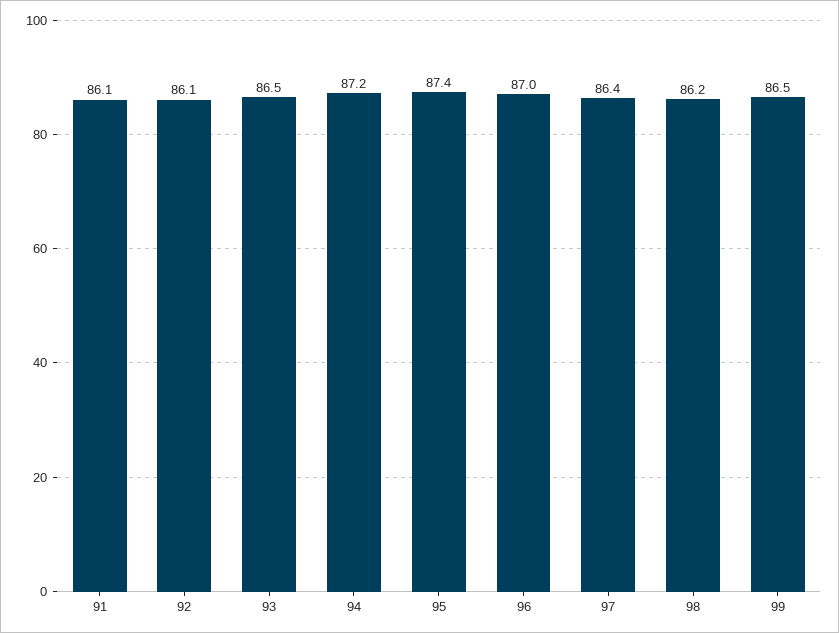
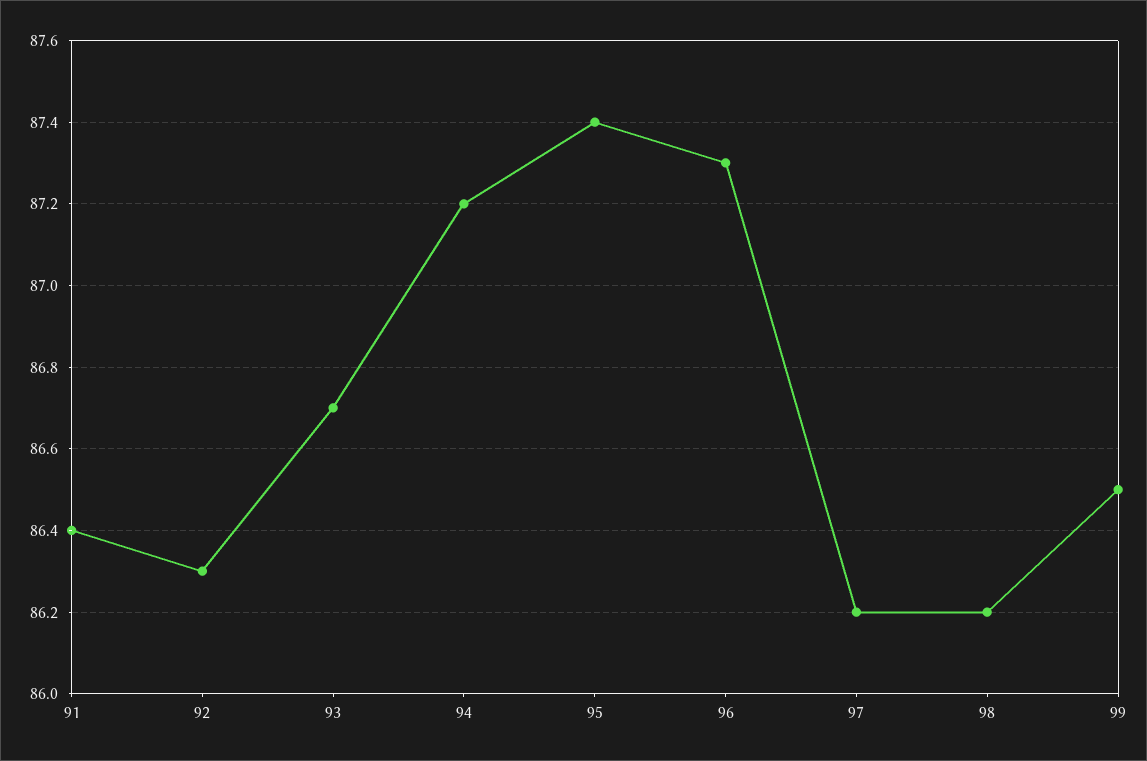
  {
-   "91": 86.1,
+   "91": 86.4,
-   "92": 86.1,
+   "92": 86.3,
-   "93": 86.5,
+   "93": 86.7,
    "94": 87.2,
    "95": 87.4,
-   "96": 87,
+   "96": 87.3,
-   "97": 86.4,
+   "97": 86.2,
    "98": 86.2,
    "99": 86.5
  }

